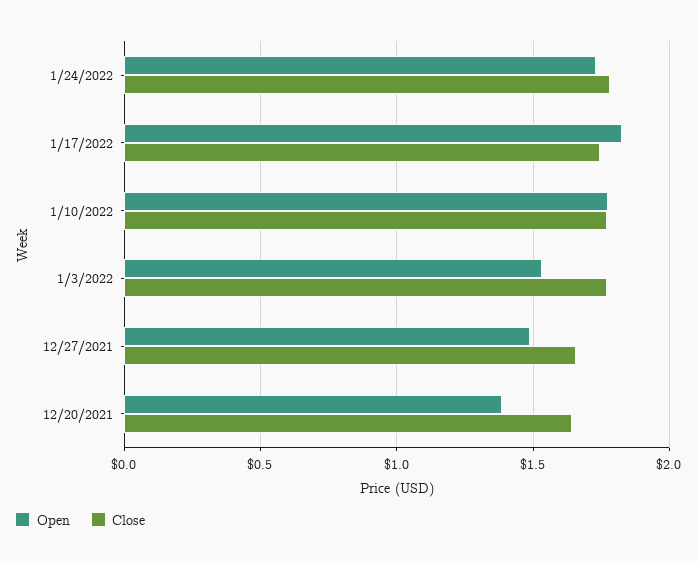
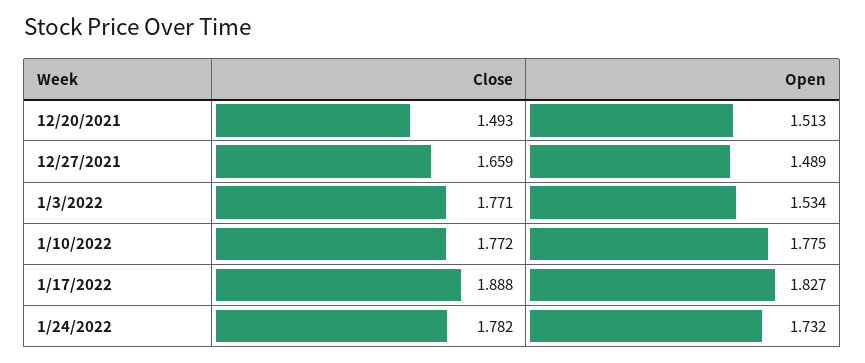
  {
    "Open": {
      "1/24/2022": 1.732,
      "1/17/2022": 1.827,
      "1/10/2022": 1.775,
      "1/3/2022": 1.534,
      "12/27/2021": 1.489,
-     "12/20/2021": 1.4
+     "12/20/2021": 1.513
    },
    "Close": {
      "1/24/2022": 1.782,
-     "1/17/2022": 1.75,
+     "1/17/2022": 1.888,
      "1/10/2022": 1.772,
      "1/3/2022": 1.771,
      "12/27/2021": 1.659,
-     "12/20/2021": 1.65
+     "12/20/2021": 1.493
    }
  }

